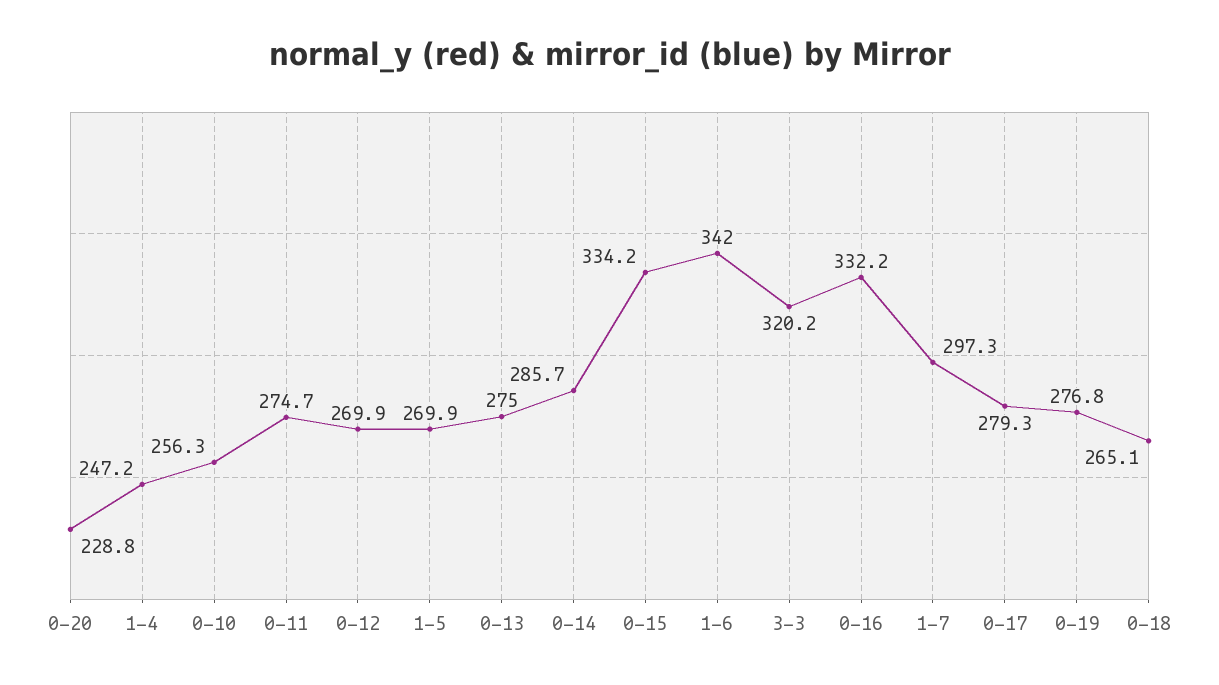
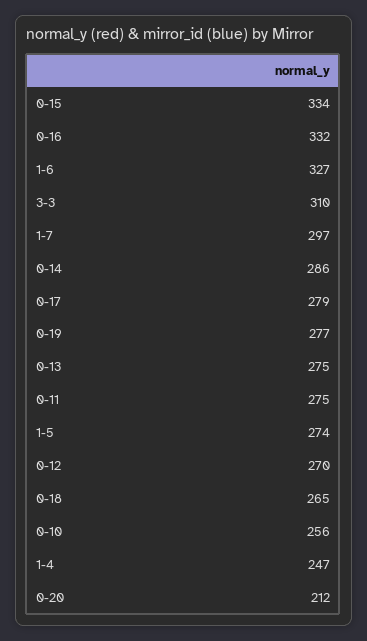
  {
-   "0-20": 228.8,
+   "0-20": 212,
    "1-4": 247.2,
    "0-10": 256.3,
    "0-11": 274.7,
    "0-12": 269.9,
-   "1-5": 269.9,
+   "1-5": 274,
    "0-13": 275,
    "0-14": 285.7,
    "0-15": 334.2,
-   "1-6": 342,
+   "1-6": 327,
-   "3-3": 320.2,
+   "3-3": 310,
    "0-16": 332.2,
    "1-7": 297.3,
    "0-17": 279.3,
    "0-19": 276.8,
    "0-18": 265.1
  }

